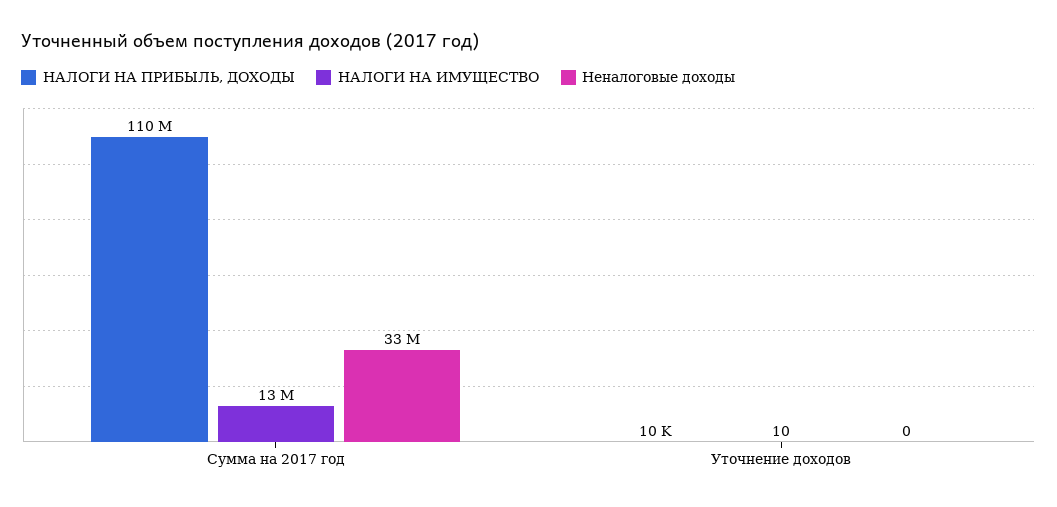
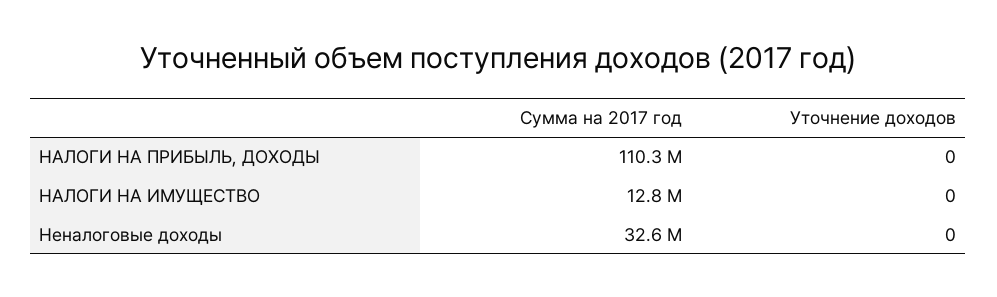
  {
    "НАЛОГИ НА ПРИБЫЛЬ, ДОХОДЫ": {
      "Сумма на 2017 год": 110300000,
-     "Уточнение доходов": 10000
+     "Уточнение доходов": 0
    },
    "НАЛОГИ НА ИМУЩЕСТВО": {
      "Сумма на 2017 год": 12800000,
-     "Уточнение доходов": 10
+     "Уточнение доходов": 0
    },
    "Неналоговые доходы": {
      "Сумма на 2017 год": 32600000,
      "Уточнение доходов": 0
    }
  }

